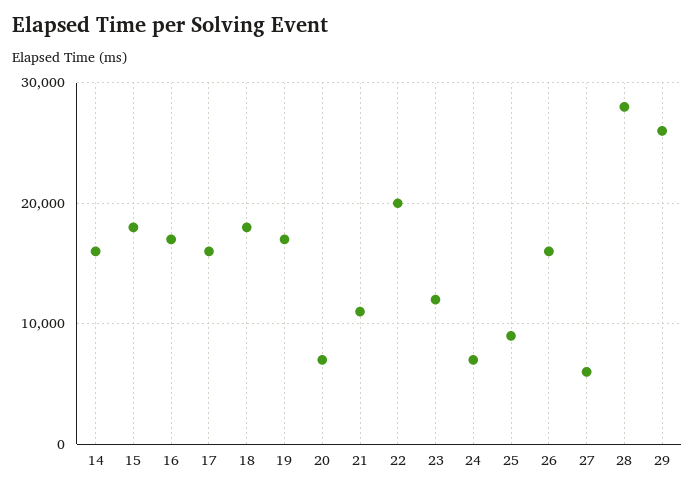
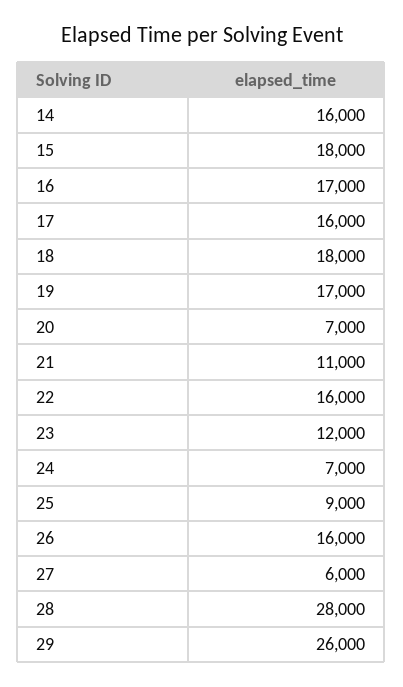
  {
    "14": 16000,
    "15": 18000,
    "16": 17000,
    "17": 16000,
    "18": 18000,
    "19": 17000,
    "20": 7000,
    "21": 11000,
-   "22": 20000,
+   "22": 16000,
    "23": 12000,
    "24": 7000,
    "25": 9000,
    "26": 16000,
    "27": 6000,
    "28": 28000,
    "29": 26000
  }

